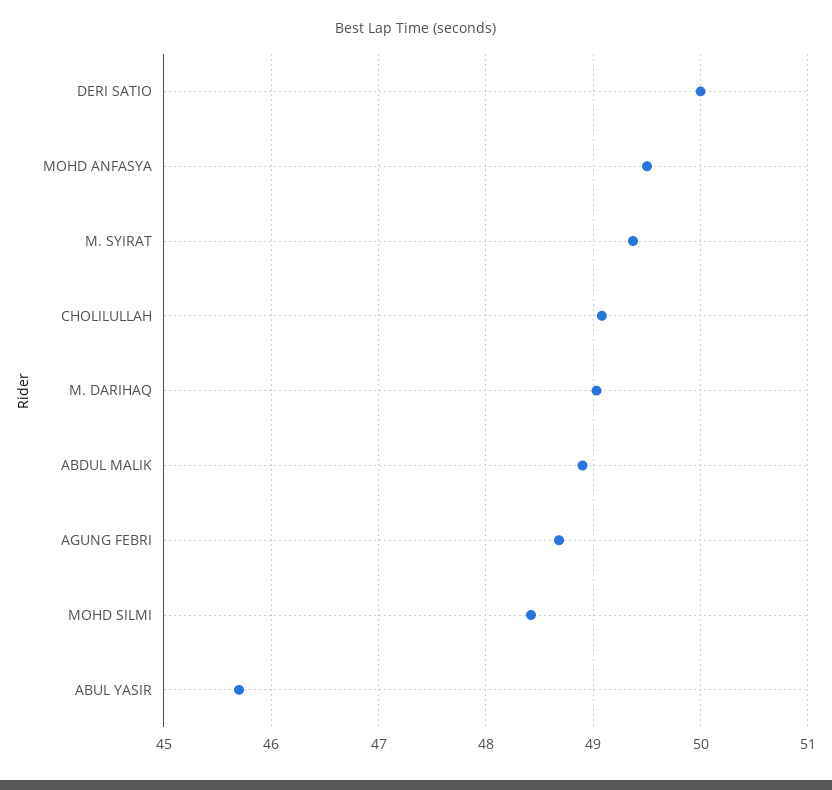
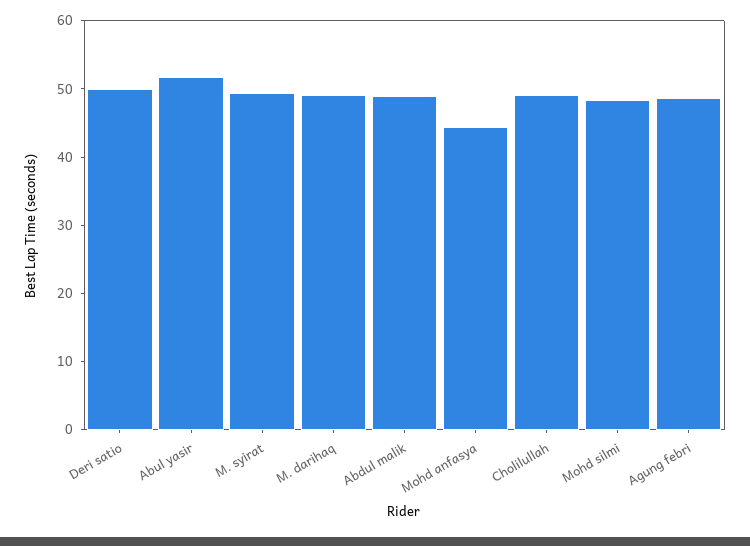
  {
    "DERI SATIO": 50,
-   "MOHD ANFASYA": 49.5,
+   "MOHD ANFASYA": 44,
    "M. SYIRAT": 49.4,
    "CHOLILULLAH": 49.1,
    "M. DARIHAQ": 49,
    "ABDUL MALIK": 48.9,
    "AGUNG FEBRI": 48.7,
    "MOHD SILMI": 48.4,
-   "ABUL YASIR": 45.7
+   "ABUL YASIR": 52
  }

